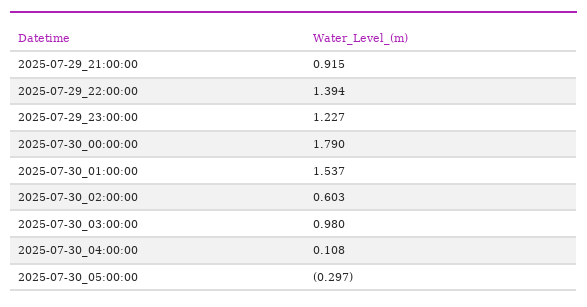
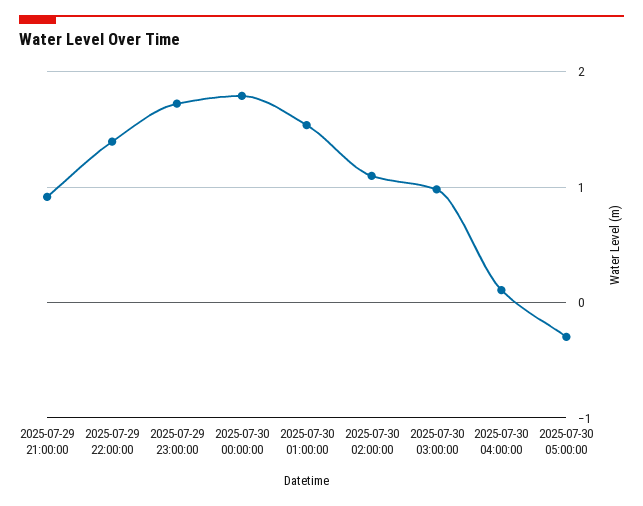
  {
    "2025-07-29_21:00:00": 0.915,
    "2025-07-29_22:00:00": 1.394,
-   "2025-07-29_23:00:00": 1.227,
+   "2025-07-29_23:00:00": 1.7,
    "2025-07-30_00:00:00": 1.79,
    "2025-07-30_01:00:00": 1.537,
-   "2025-07-30_02:00:00": 0.603,
+   "2025-07-30_02:00:00": 1.1,
    "2025-07-30_03:00:00": 0.98,
    "2025-07-30_04:00:00": 0.108,
    "2025-07-30_05:00:00": -0.297
  }

